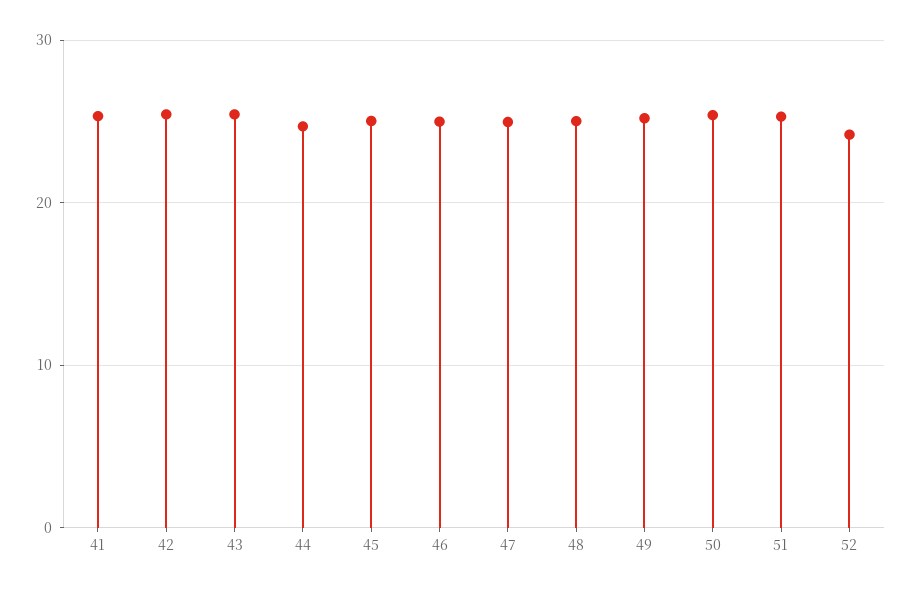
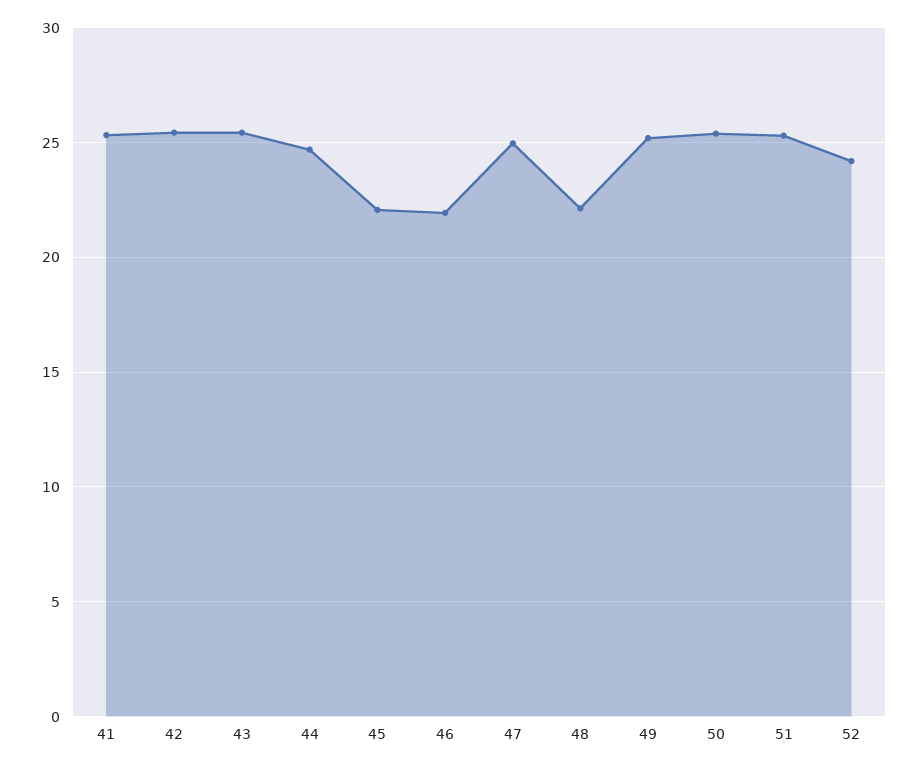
  {
    "41": 25.5,
    "42": 25.5,
    "43": 25.5,
    "44": 24.5,
-   "45": 25,
+   "45": 22,
-   "46": 25,
+   "46": 22,
    "47": 25,
-   "48": 25,
+   "48": 22,
    "49": 25,
    "50": 25.5,
    "51": 25.5,
    "52": 24
  }

